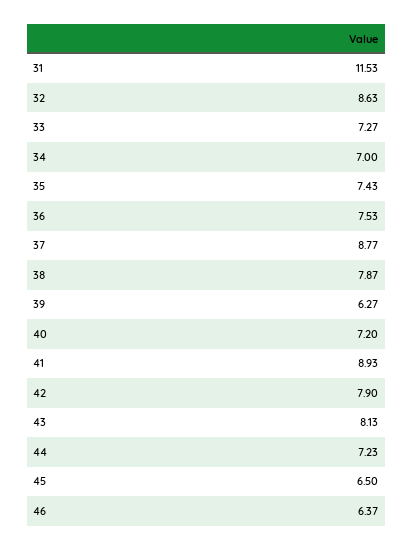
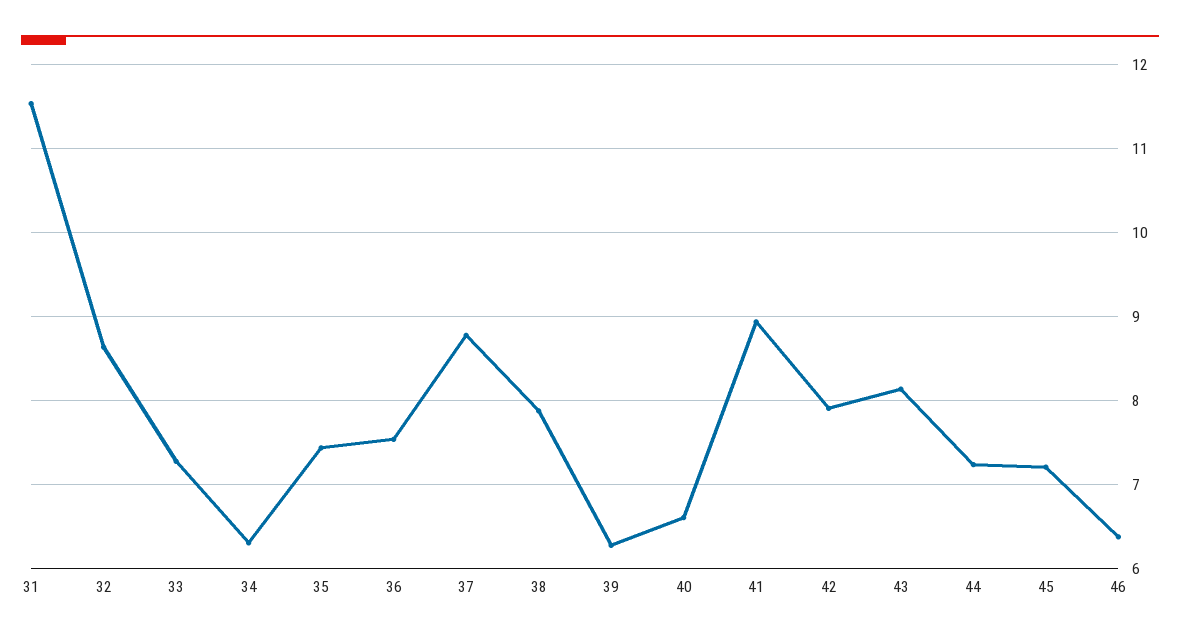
  {
    "31": 11.53,
    "32": 8.63,
    "33": 7.27,
-   "34": 7,
+   "34": 6.3,
    "35": 7.43,
    "36": 7.53,
    "37": 8.77,
    "38": 7.87,
    "39": 6.27,
-   "40": 7.2,
+   "40": 6.6,
    "41": 8.93,
    "42": 7.9,
    "43": 8.13,
    "44": 7.23,
-   "45": 6.5,
+   "45": 7.2,
    "46": 6.37
  }

